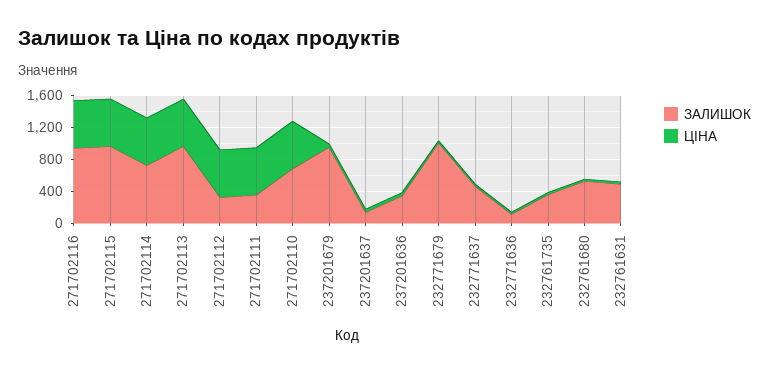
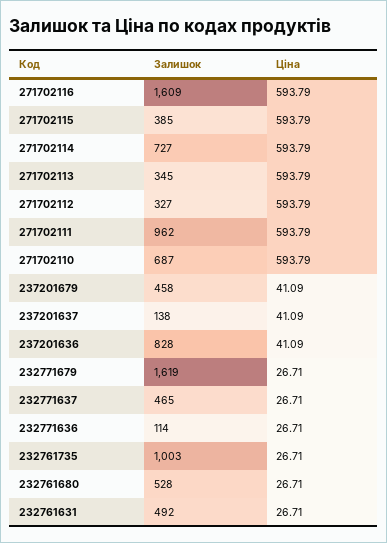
  {
    "ЗАЛИШОК": {
-     "271702116": 1000,
+     "271702116": 1609,
-     "271702115": 1000,
+     "271702115": 385,
      "271702114": 727,
-     "271702113": 1000,
+     "271702113": 345,
      "271702112": 327,
-     "271702111": 400,
+     "271702111": 962,
      "271702110": 687,
-     "237201679": 1000,
+     "237201679": 458,
      "237201637": 138,
-     "237201636": 400,
+     "237201636": 828,
-     "232771679": 1000,
+     "232771679": 1619,
      "232771637": 465,
      "232771636": 114,
-     "232761735": 400,
+     "232761735": 1003,
      "232761680": 528,
      "232761631": 492
    },
    "ЦІНА": {
      "271702116": 593.79,
      "271702115": 593.79,
      "271702114": 593.79,
      "271702113": 593.79,
      "271702112": 593.79,
      "271702111": 593.79,
      "271702110": 593.79,
      "237201679": 41.09,
      "237201637": 41.09,
      "237201636": 41.09,
      "232771679": 26.71,
      "232771637": 26.71,
      "232771636": 26.71,
      "232761735": 26.71,
      "232761680": 26.71,
      "232761631": 26.71
    }
  }

